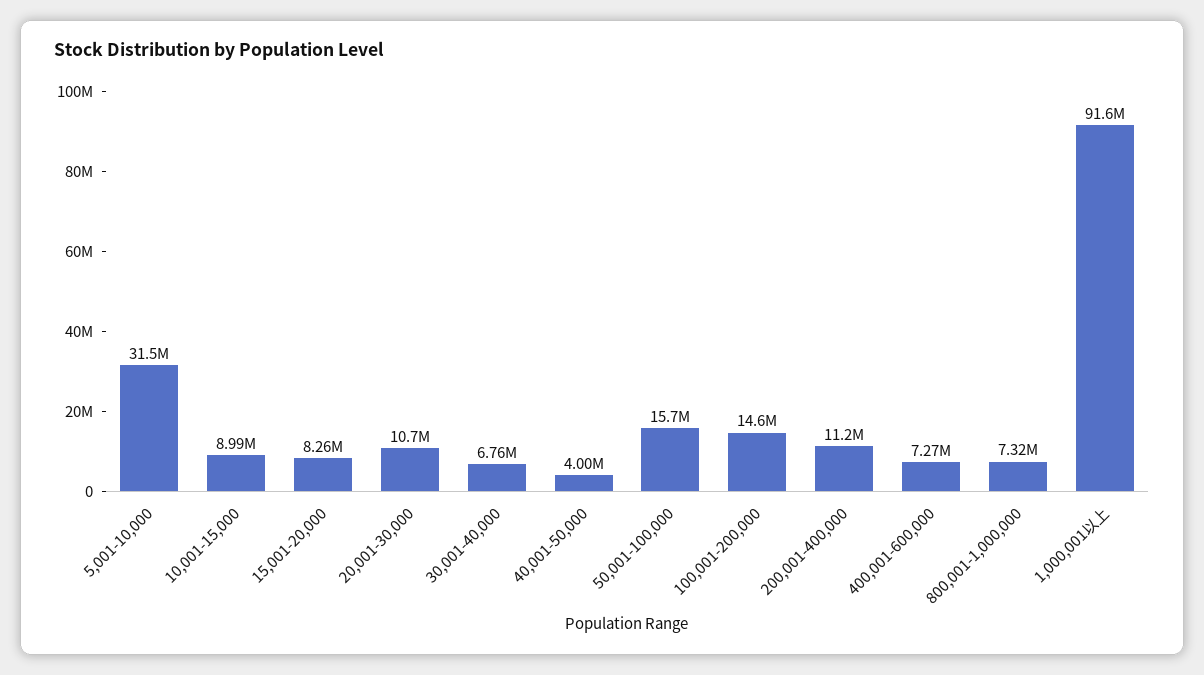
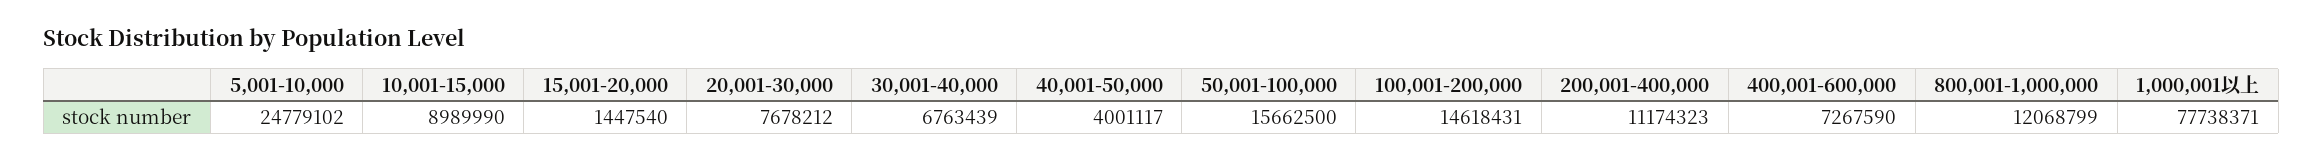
  {
-   "5,001-10,000": 31500000,
+   "5,001-10,000": 24779102,
    "10,001-15,000": 8989990,
-   "15,001-20,000": 8260000,
+   "15,001-20,000": 1447540,
-   "20,001-30,000": 10700000,
+   "20,001-30,000": 7678212,
    "30,001-40,000": 6763439,
    "40,001-50,000": 4001117,
    "50,001-100,000": 15662500,
    "100,001-200,000": 14618431,
    "200,001-400,000": 11174323,
    "400,001-600,000": 7267590,
-   "800,001-1,000,000": 7320000,
+   "800,001-1,000,000": 12068799,
-   "1,000,001以上": 91600000
+   "1,000,001以上": 77738371
  }

